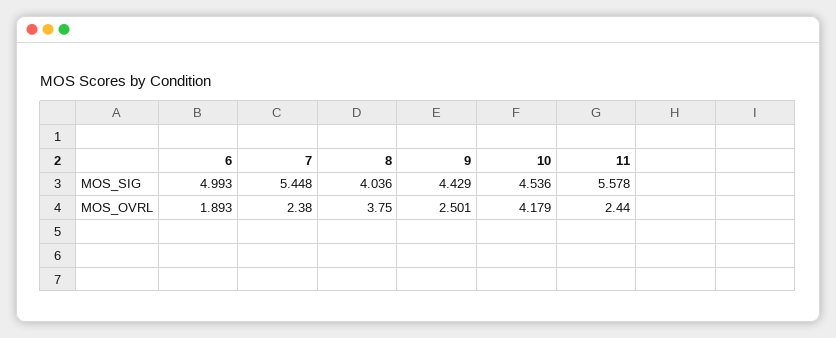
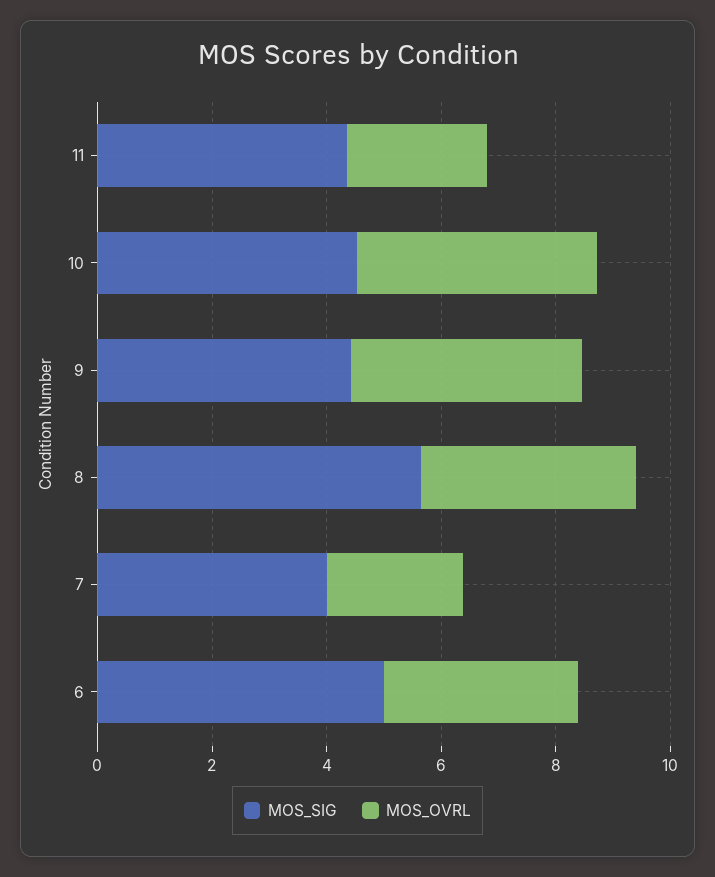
  {
    "MOS_SIG": {
      "6": 4.993,
-     "7": 5.448,
+     "7": 4,
-     "8": 4.036,
+     "8": 5.5,
      "9": 4.429,
      "10": 4.536,
-     "11": 5.578
+     "11": 4.5
    },
    "MOS_OVRL": {
-     "6": 1.893,
+     "6": 3.5,
      "7": 2.38,
      "8": 3.75,
-     "9": 2.501,
+     "9": 4,
      "10": 4.179,
      "11": 2.44
    }
  }

